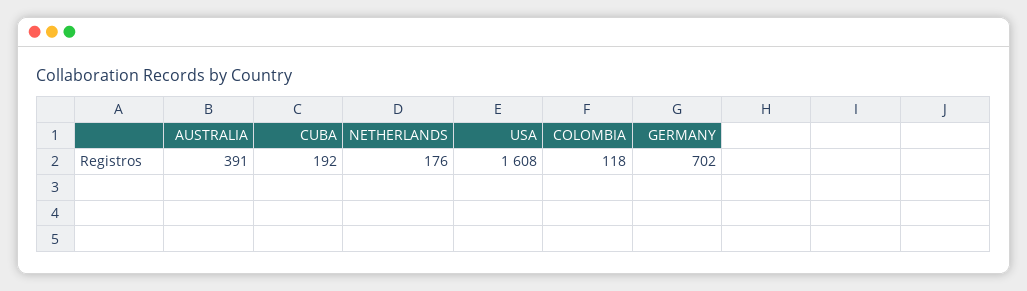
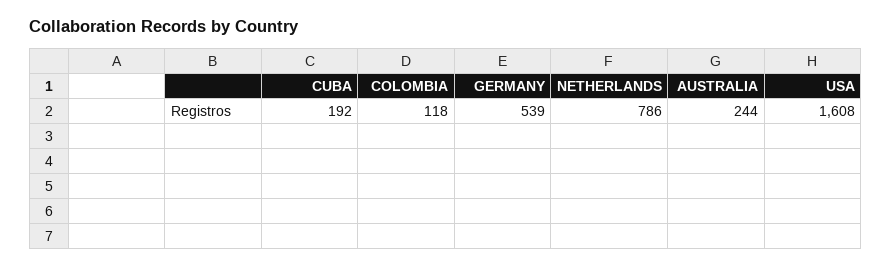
  {
-   "AUSTRALIA": 391,
+   "AUSTRALIA": 244,
    "CUBA": 192,
-   "NETHERLANDS": 176,
+   "NETHERLANDS": 786,
    "USA": 1608,
    "COLOMBIA": 118,
-   "GERMANY": 702
+   "GERMANY": 539
  }

